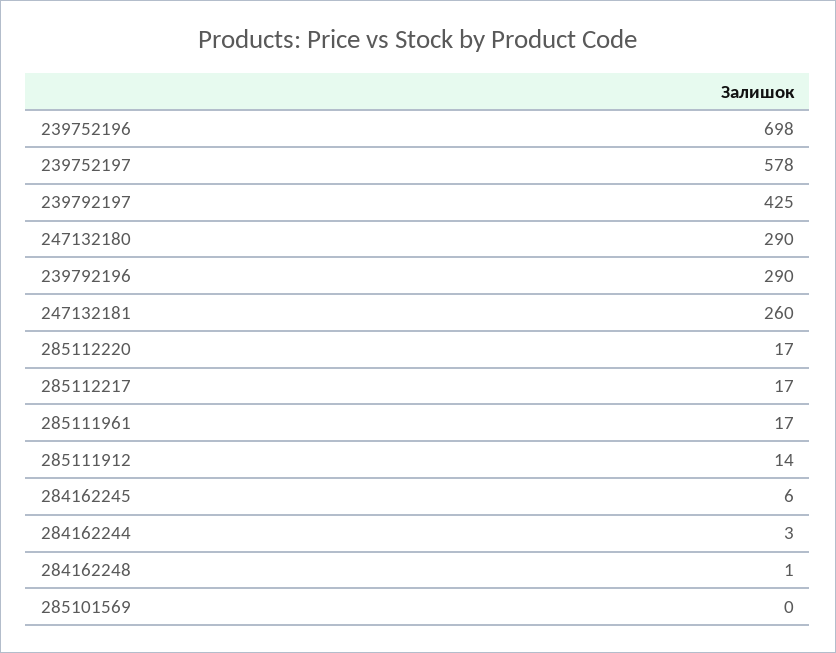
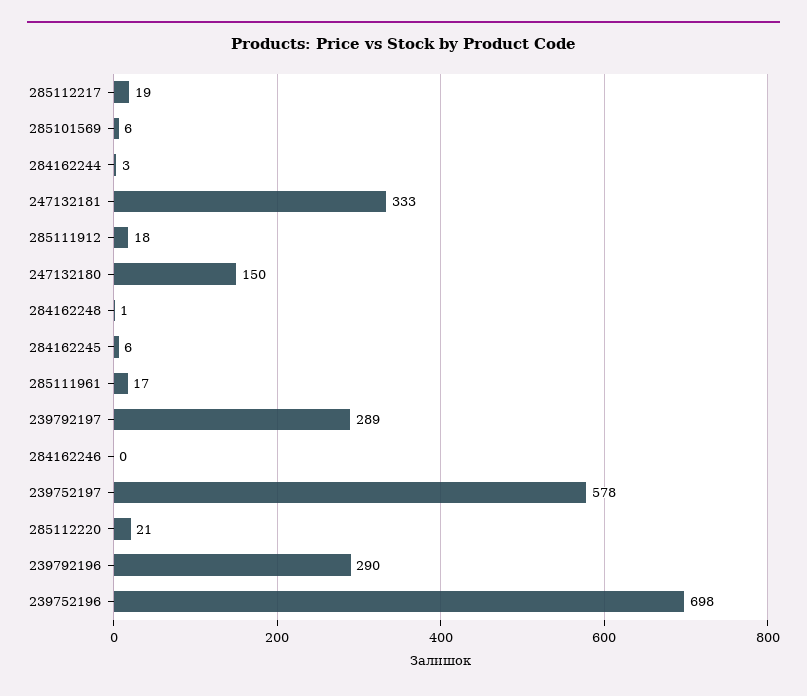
  {
    "239752196": 698,
    "239752197": 578,
-   "239792197": 425,
+   "239792197": 289,
-   "247132180": 290,
+   "247132180": 150,
    "239792196": 290,
-   "247132181": 260,
+   "247132181": 333,
-   "285112220": 17,
+   "285112220": 21,
-   "285112217": 17,
+   "285112217": 19,
    "285111961": 17,
-   "285111912": 14,
+   "285111912": 18,
    "284162245": 6,
    "284162244": 3,
    "284162248": 1,
-   "285101569": 0
+   "285101569": 6,
+   "284162246": 0
  }

